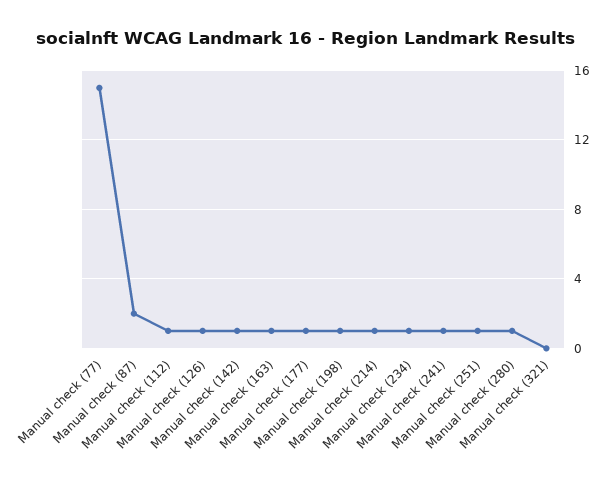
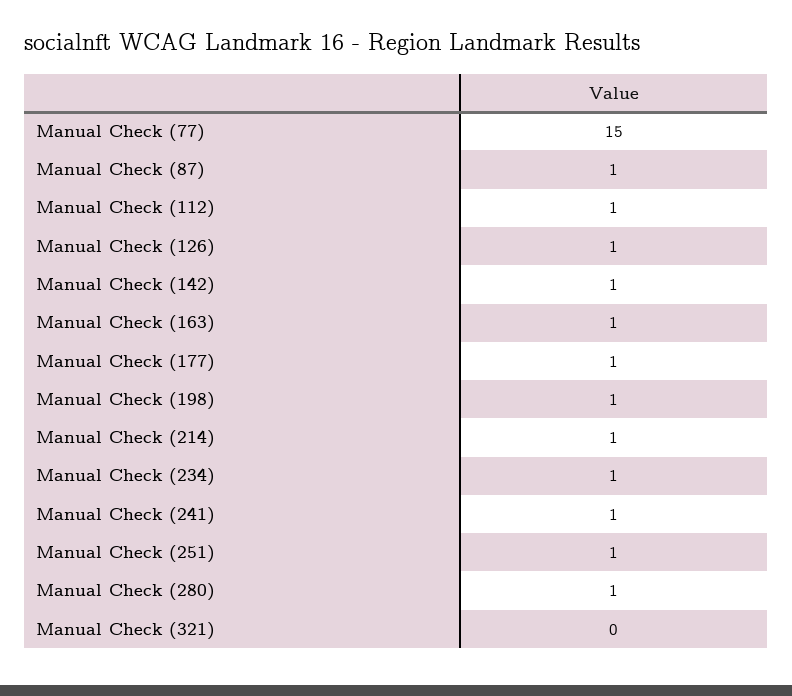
  {
    "Manual check (77)": 15,
-   "Manual check (87)": 2,
+   "Manual check (87)": 1,
    "Manual check (112)": 1,
    "Manual check (126)": 1,
    "Manual check (142)": 1,
    "Manual check (163)": 1,
    "Manual check (177)": 1,
    "Manual check (198)": 1,
    "Manual check (214)": 1,
    "Manual check (234)": 1,
    "Manual check (241)": 1,
    "Manual check (251)": 1,
    "Manual check (280)": 1,
    "Manual check (321)": 0
  }

